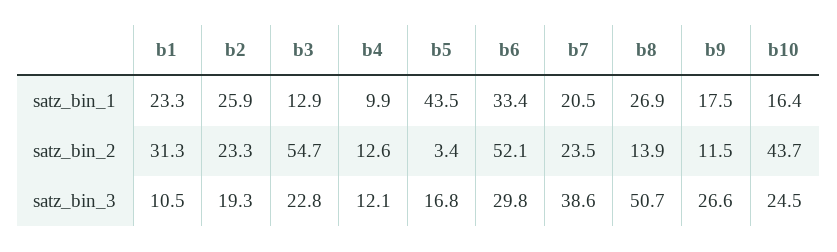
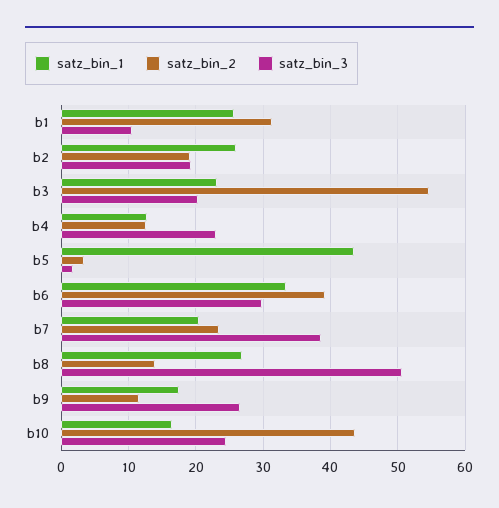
  {
    "satz_bin_1": {
-     "b1": 23.3,
+     "b1": 26,
      "b2": 25.9,
-     "b3": 12.9,
+     "b3": 23,
-     "b4": 9.9,
+     "b4": 13,
      "b5": 43.5,
      "b6": 33.4,
      "b7": 20.5,
      "b8": 26.9,
      "b9": 17.5,
      "b10": 16.4
    },
    "satz_bin_2": {
      "b1": 31.3,
-     "b2": 23.3,
+     "b2": 19,
      "b3": 54.7,
      "b4": 12.6,
      "b5": 3.4,
-     "b6": 52.1,
+     "b6": 39,
      "b7": 23.5,
      "b8": 13.9,
      "b9": 11.5,
      "b10": 43.7
    },
    "satz_bin_3": {
      "b1": 10.5,
      "b2": 19.3,
-     "b3": 22.8,
+     "b3": 20,
-     "b4": 12.1,
+     "b4": 23,
-     "b5": 16.8,
+     "b5": 2,
      "b6": 29.8,
      "b7": 38.6,
      "b8": 50.7,
      "b9": 26.6,
      "b10": 24.5
    }
  }

